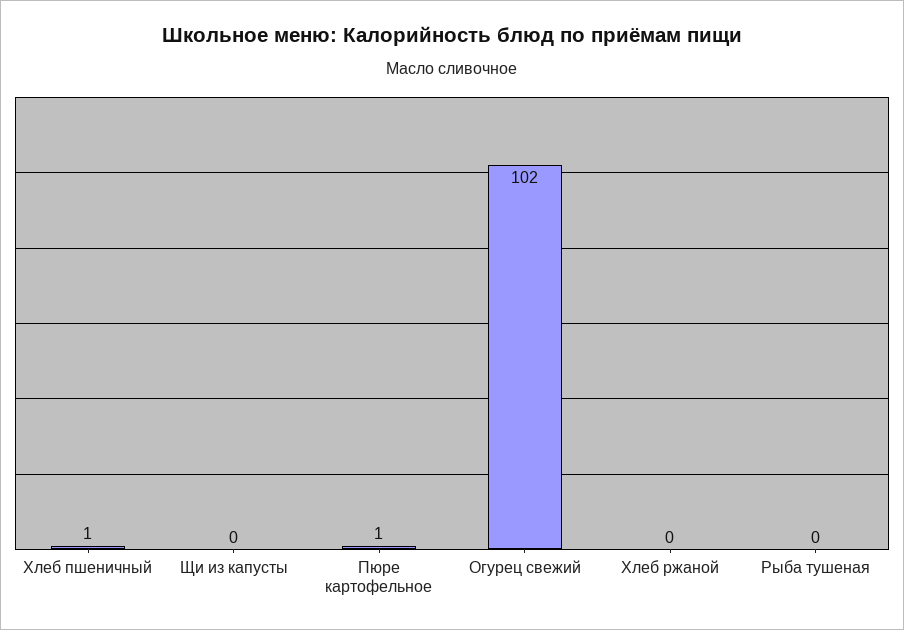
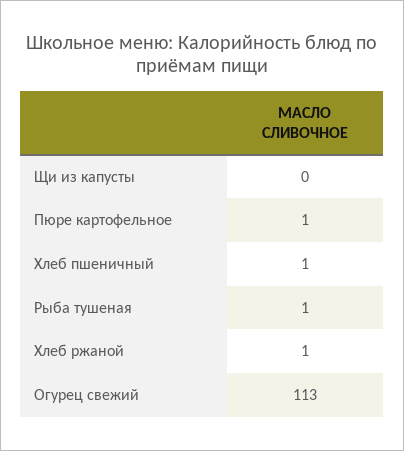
  {
    "Хлеб пшеничный": 1,
    "Щи из капусты": 0,
    "Пюре картофельное": 1,
-   "Огурец свежий": 102,
+   "Огурец свежий": 113,
-   "Хлеб ржаной": 0,
+   "Хлеб ржаной": 1,
-   "Рыба тушеная": 0
+   "Рыба тушеная": 1
  }

